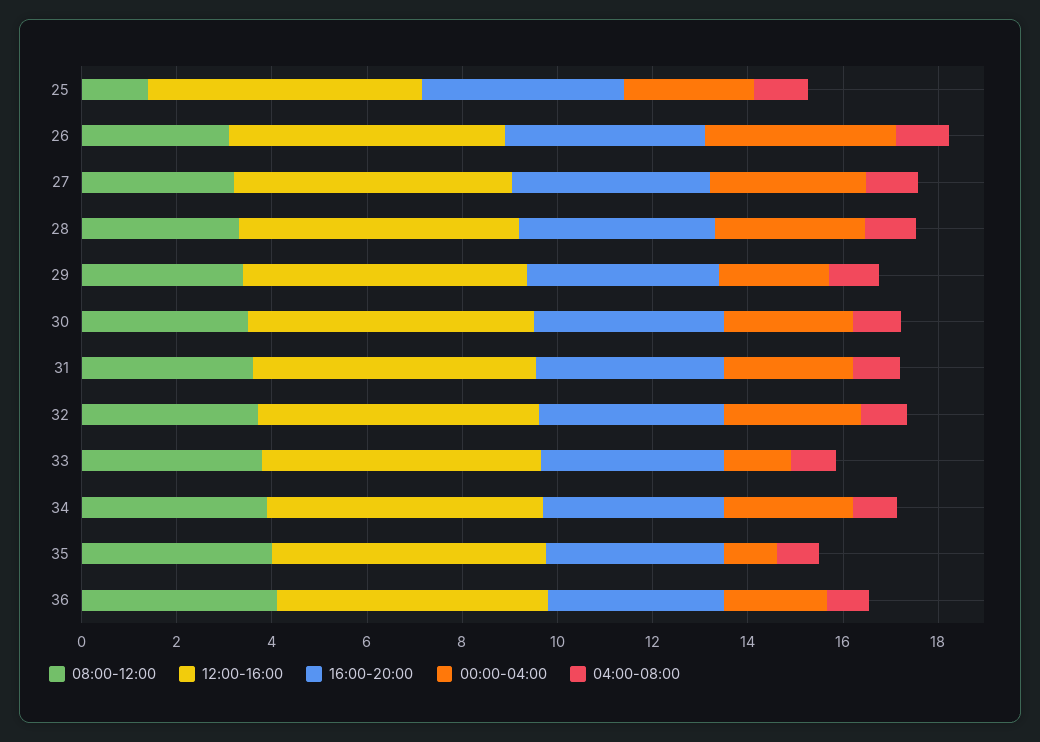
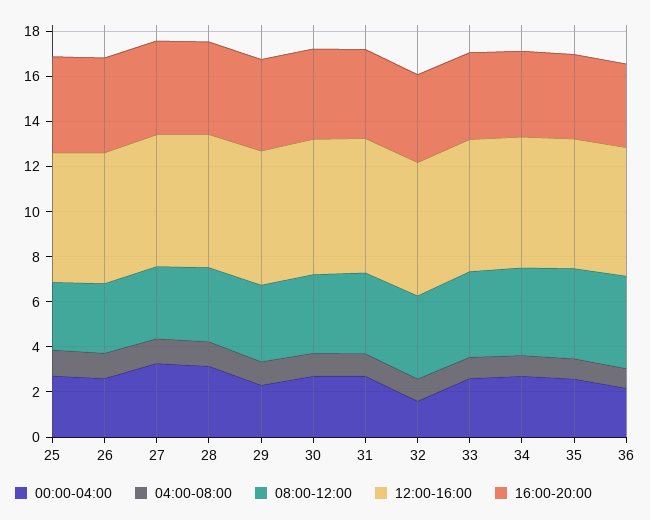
  {
    "08:00-12:00": {
-     "25": 1.5,
+     "25": 3,
      "26": 3,
      "27": 3,
      "28": 3.5,
      "29": 3.5,
      "30": 3.5,
      "31": 3.5,
      "32": 3.5,
      "33": 4,
      "34": 4,
      "35": 4,
      "36": 4
    },
    "12:00-16:00": {
      "25": 6,
      "26": 6,
      "27": 6,
      "28": 6,
      "29": 6,
      "30": 6,
      "31": 6,
      "32": 6,
      "33": 6,
      "34": 6,
      "35": 6,
      "36": 5.5
    },
    "16:00-20:00": {
      "25": 4.5,
      "26": 4,
      "27": 4,
      "28": 4,
      "29": 4,
      "30": 4,
      "31": 4,
      "32": 4,
      "33": 4,
      "34": 4,
      "35": 4,
      "36": 3.5
    },
    "00:00-04:00": {
      "25": 2.5,
-     "26": 4,
+     "26": 2.5,
      "27": 3.5,
      "28": 3,
      "29": 2.5,
      "30": 2.5,
      "31": 2.5,
-     "32": 3,
+     "32": 1.5,
-     "33": 1.5,
+     "33": 2.5,
      "34": 2.5,
-     "35": 1,
+     "35": 2.5,
      "36": 2
    },
    "04:00-08:00": {
      "25": 1,
      "26": 1,
      "27": 1,
      "28": 1,
      "29": 1,
      "30": 1,
      "31": 1,
      "32": 1,
      "33": 1,
      "34": 1,
      "35": 1,
      "36": 1
    }
  }

